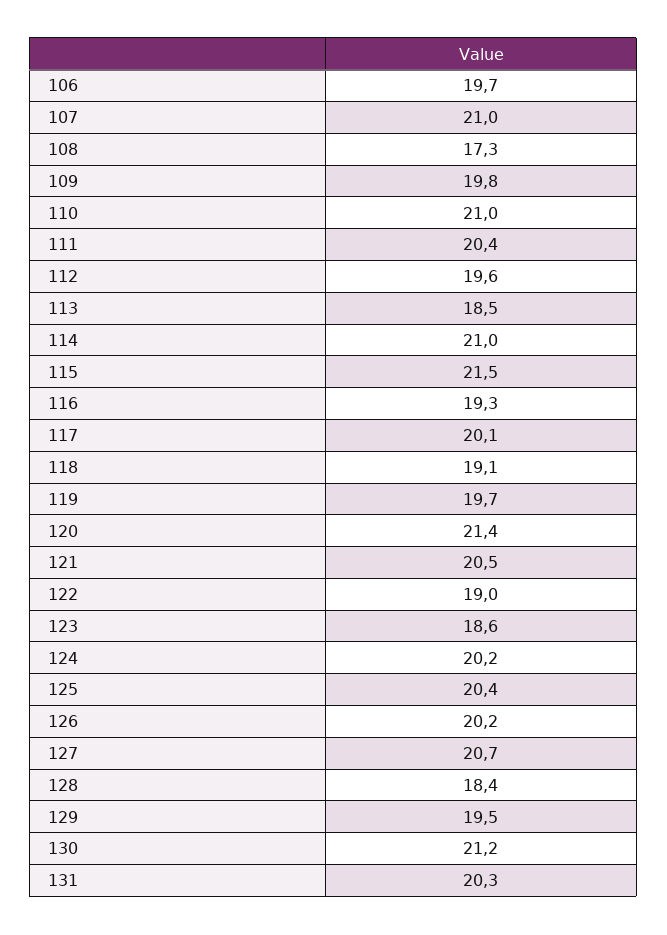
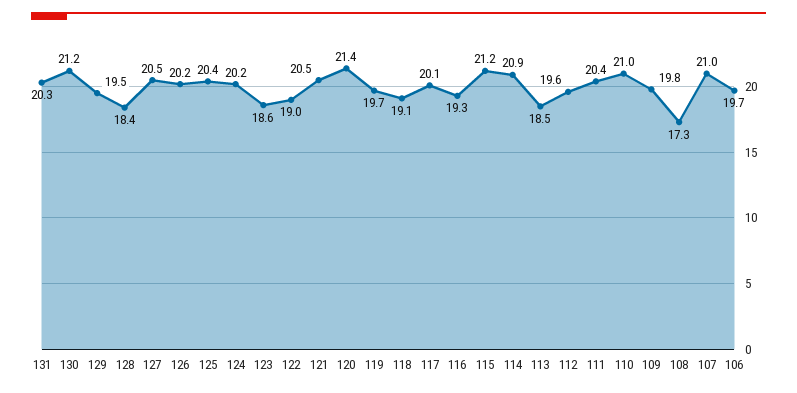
  {
    "106": 19.7,
    "107": 21,
    "108": 17.3,
    "109": 19.8,
    "110": 21,
    "111": 20.4,
    "112": 19.6,
    "113": 18.5,
-   "114": 21,
+   "114": 20.9,
-   "115": 21.5,
+   "115": 21.2,
    "116": 19.3,
    "117": 20.1,
    "118": 19.1,
    "119": 19.7,
    "120": 21.4,
    "121": 20.5,
    "122": 19,
    "123": 18.6,
    "124": 20.2,
    "125": 20.4,
    "126": 20.2,
-   "127": 20.7,
+   "127": 20.5,
    "128": 18.4,
    "129": 19.5,
    "130": 21.2,
    "131": 20.3
  }

